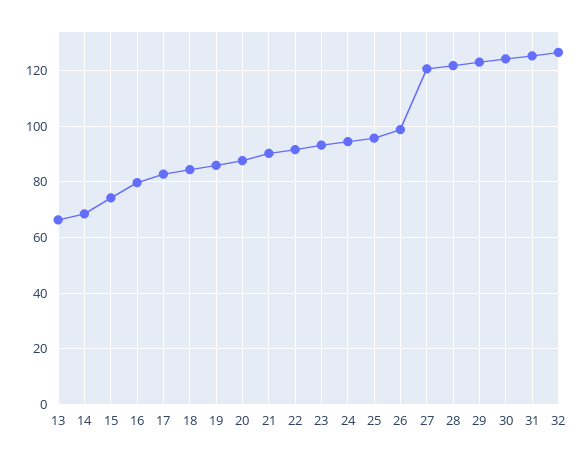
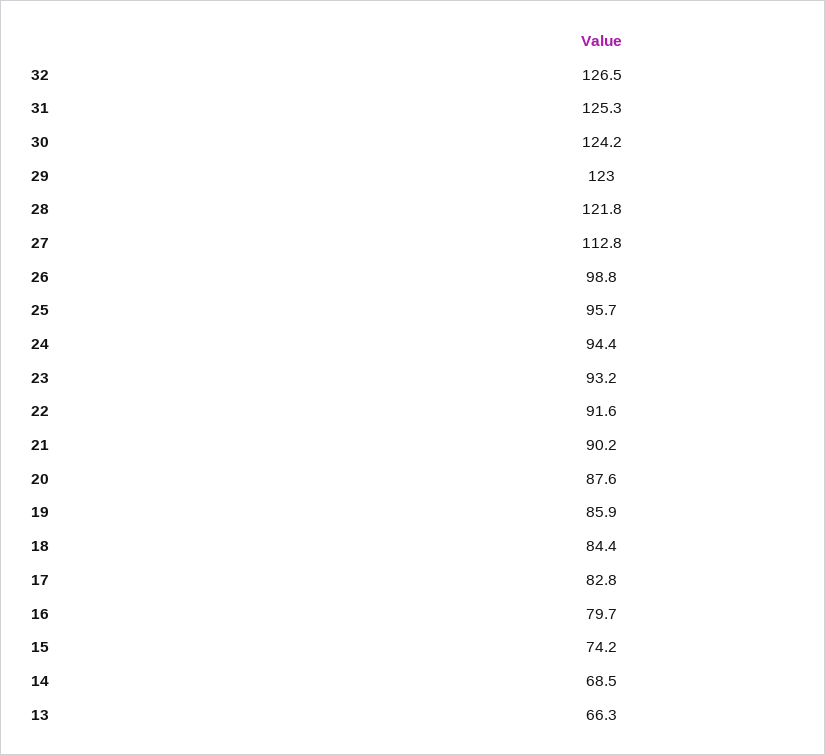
  {
    "13": 66.3,
    "14": 68.5,
    "15": 74.2,
    "16": 79.7,
    "17": 82.8,
    "18": 84.4,
    "19": 85.9,
    "20": 87.6,
    "21": 90.2,
    "22": 91.6,
    "23": 93.2,
    "24": 94.4,
    "25": 95.7,
    "26": 98.8,
-   "27": 120,
+   "27": 112.8,
    "28": 121.8,
    "29": 123,
    "30": 124.2,
    "31": 125.3,
    "32": 126.5
  }

